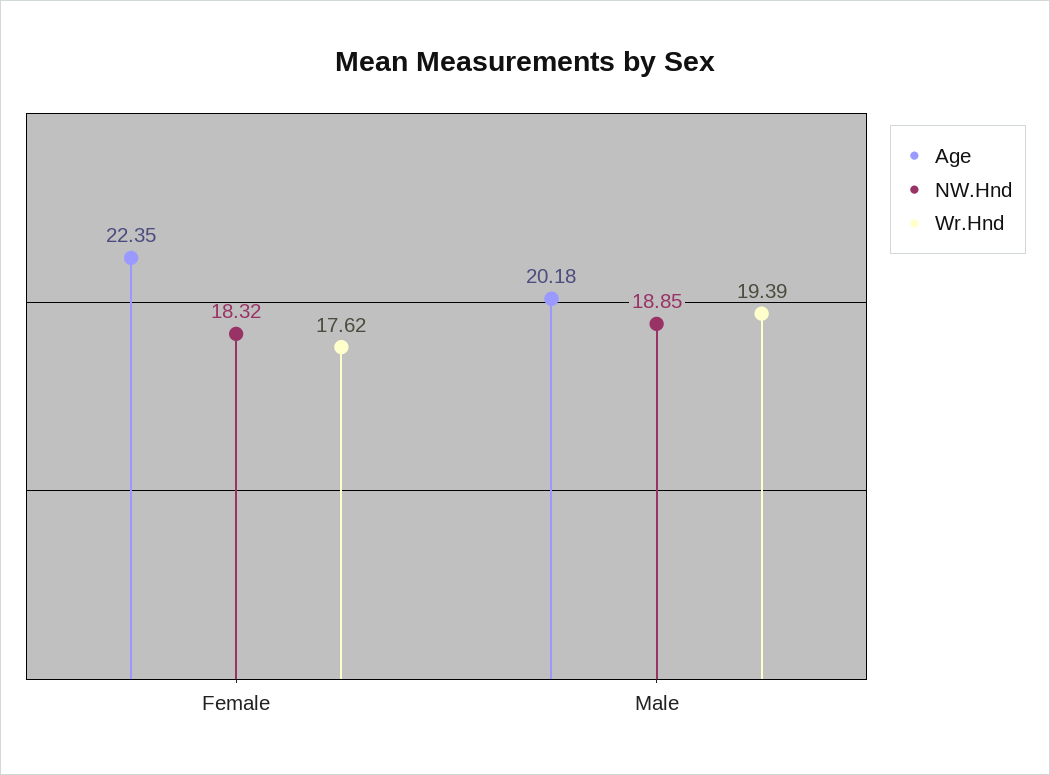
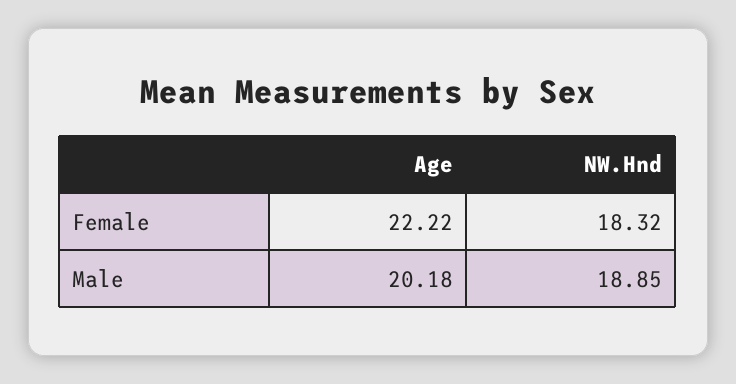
  {
    "Age": {
-     "Female": 22.35,
+     "Female": 22.22,
      "Male": 20.18
    },
    "NW.Hnd": {
      "Female": 18.32,
      "Male": 18.85
-   },
+   }
-   "Wr.Hnd": {
-     "Female": 17.62,
-     "Male": 19.39
-   }
  }

